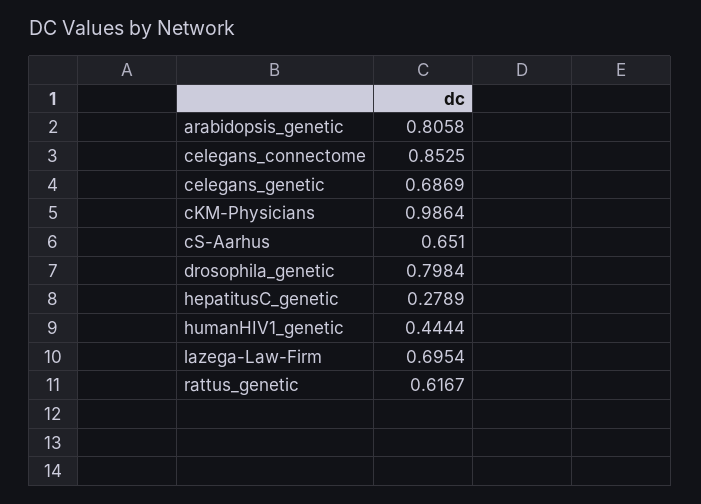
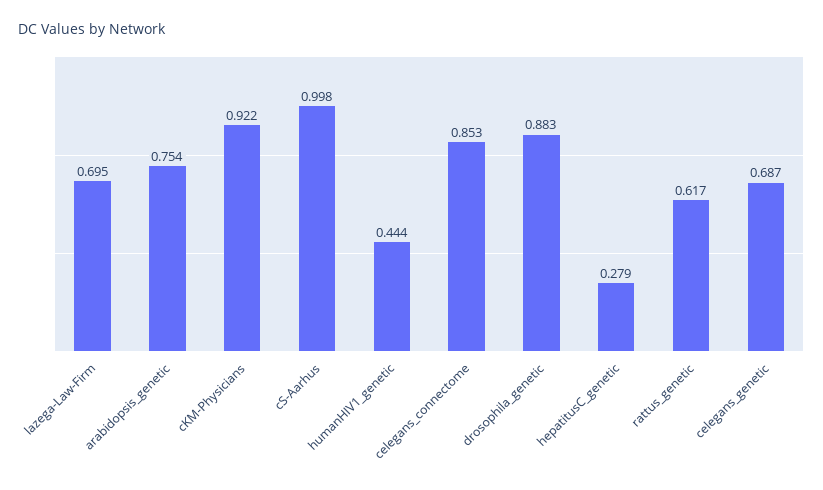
  {
-   "arabidopsis_genetic": 0.8058,
+   "arabidopsis_genetic": 0.754,
    "celegans_connectome": 0.8525,
    "celegans_genetic": 0.6869,
-   "cKM-Physicians": 0.9864,
+   "cKM-Physicians": 0.922,
-   "cS-Aarhus": 0.651,
+   "cS-Aarhus": 0.998,
-   "drosophila_genetic": 0.7984,
+   "drosophila_genetic": 0.883,
    "hepatitusC_genetic": 0.2789,
    "humanHIV1_genetic": 0.4444,
    "lazega-Law-Firm": 0.6954,
    "rattus_genetic": 0.6167
  }

